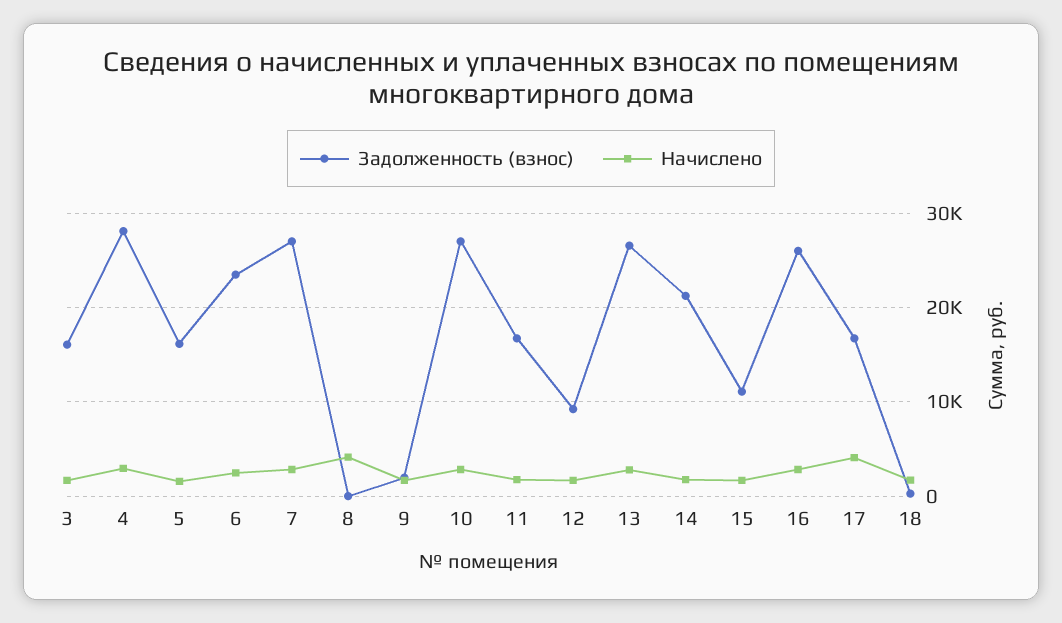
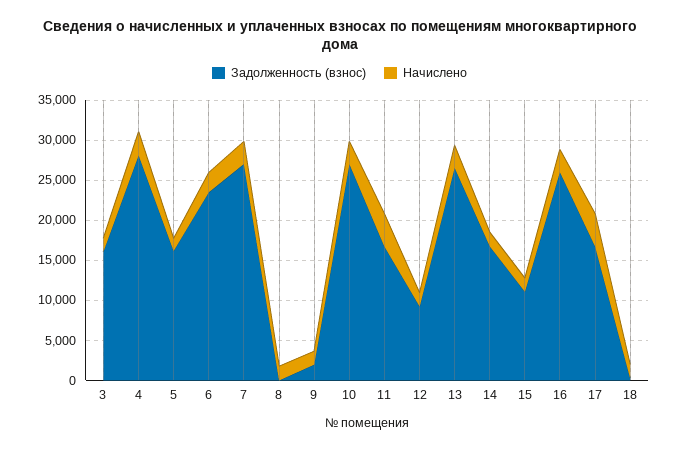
  {
    "Задолженность (взнос)": {
      "3": 16000,
      "4": 28000,
      "5": 16000,
      "6": 24000,
      "7": 27000,
      "8": 0,
      "9": 2000,
      "10": 27000,
      "11": 17000,
      "12": 9000,
      "13": 27000,
-     "14": 21000,
+     "14": 17000,
      "15": 11000,
      "16": 26000,
      "17": 17000,
      "18": 0
    },
    "Начислено": {
      "3": 2000,
      "4": 3000,
      "5": 2000,
      "6": 2000,
      "7": 3000,
-     "8": 4000,
+     "8": 2000,
      "9": 2000,
      "10": 3000,
-     "11": 2000,
+     "11": 4000,
      "12": 2000,
      "13": 3000,
      "14": 2000,
      "15": 2000,
      "16": 3000,
      "17": 4000,
      "18": 2000
    }
  }

